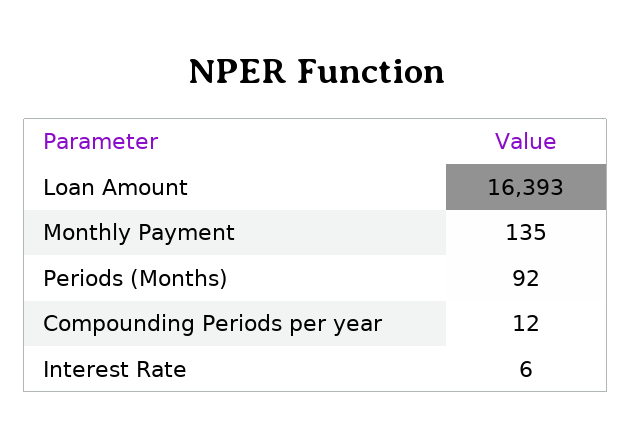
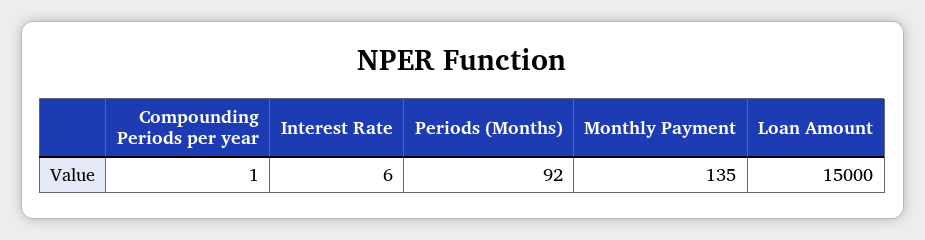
  {
-   "Loan Amount": 16393,
+   "Loan Amount": 15000,
    "Monthly Payment": 135,
    "Periods (Months)": 92,
-   "Compounding Periods per year": 12,
+   "Compounding Periods per year": 1,
    "Interest Rate": 6
  }

